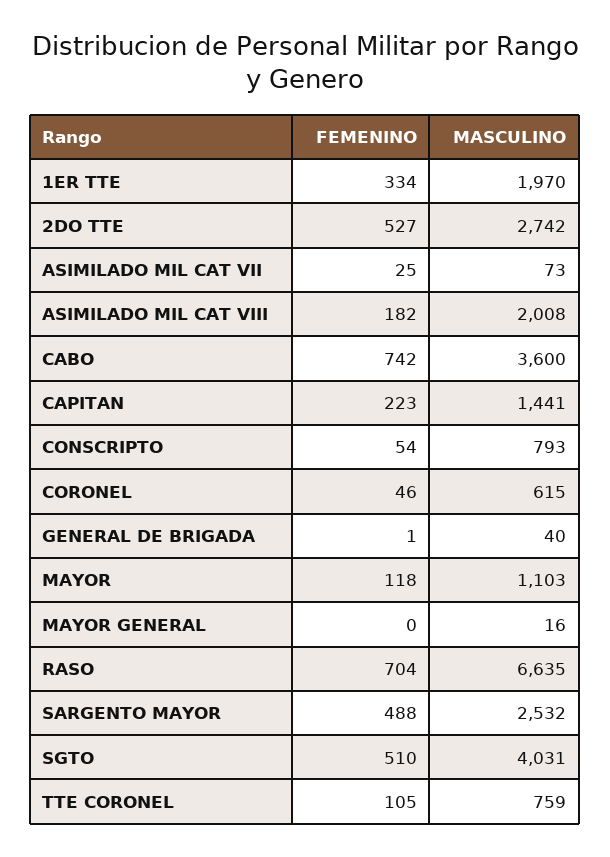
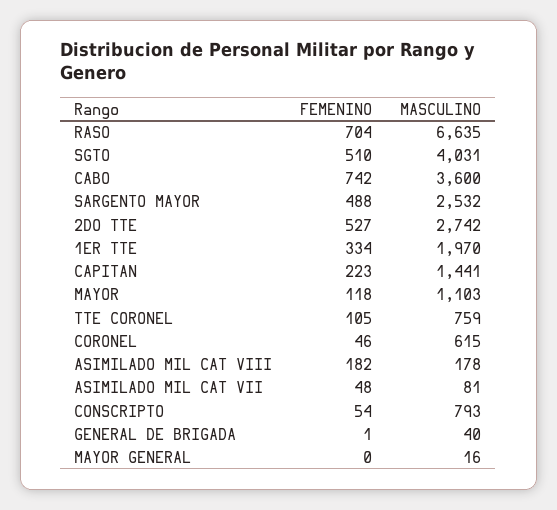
  {
    "FEMENINO": {
      "1ER TTE": 334,
      "2DO TTE": 527,
-     "ASIMILADO MIL CAT VII": 25,
+     "ASIMILADO MIL CAT VII": 48,
      "ASIMILADO MIL CAT VIII": 182,
      "CABO": 742,
      "CAPITAN": 223,
      "CONSCRIPTO": 54,
      "CORONEL": 46,
      "GENERAL DE BRIGADA": 1,
      "MAYOR": 118,
      "MAYOR GENERAL": 0,
      "RASO": 704,
      "SARGENTO MAYOR": 488,
      "SGTO": 510,
      "TTE CORONEL": 105
    },
    "MASCULINO": {
      "1ER TTE": 1970,
      "2DO TTE": 2742,
-     "ASIMILADO MIL CAT VII": 73,
+     "ASIMILADO MIL CAT VII": 81,
-     "ASIMILADO MIL CAT VIII": 2008,
+     "ASIMILADO MIL CAT VIII": 178,
      "CABO": 3600,
      "CAPITAN": 1441,
      "CONSCRIPTO": 793,
      "CORONEL": 615,
      "GENERAL DE BRIGADA": 40,
      "MAYOR": 1103,
      "MAYOR GENERAL": 16,
      "RASO": 6635,
      "SARGENTO MAYOR": 2532,
      "SGTO": 4031,
      "TTE CORONEL": 759
    }
  }

